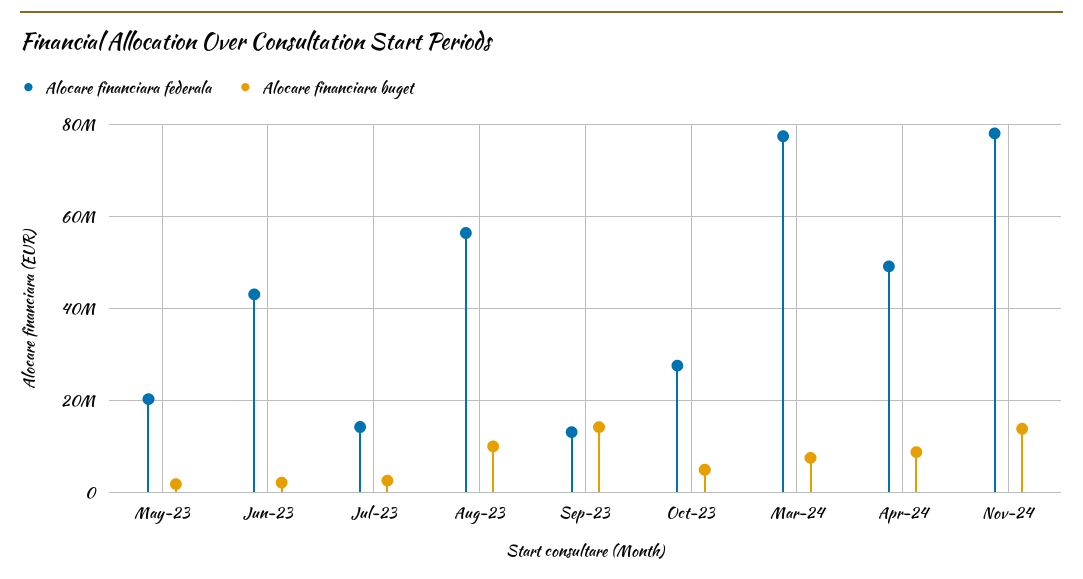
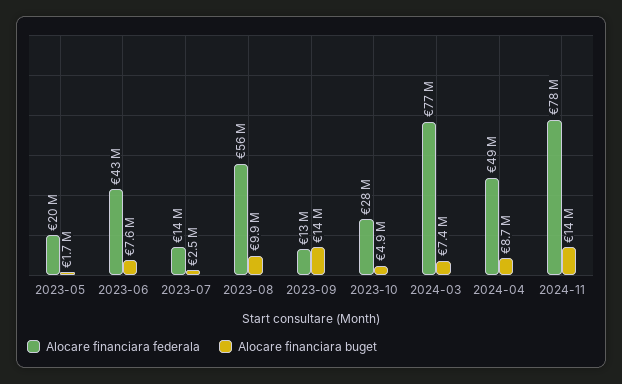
  {
    "Alocare financiara federala": {
      "May-23": 20000000,
      "Jun-23": 43000000,
      "Jul-23": 14000000,
      "Aug-23": 56000000,
      "Sep-23": 13000000,
      "Oct-23": 28000000,
      "Mar-24": 77000000,
      "Apr-24": 49000000,
      "Nov-24": 78000000
    },
    "Alocare financiara buget": {
      "May-23": 1700000,
-     "Jun-23": 2000000,
+     "Jun-23": 7600000,
      "Jul-23": 2500000,
      "Aug-23": 9900000,
      "Sep-23": 14000000,
      "Oct-23": 4900000,
      "Mar-24": 7400000,
      "Apr-24": 8700000,
      "Nov-24": 14000000
    }
  }

